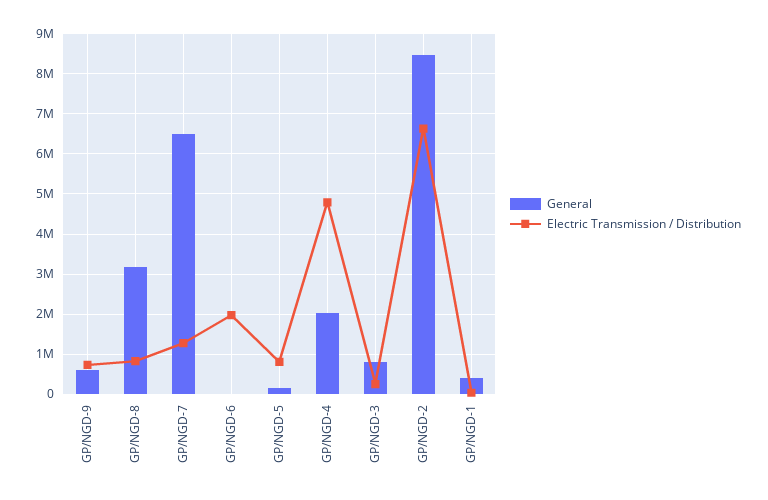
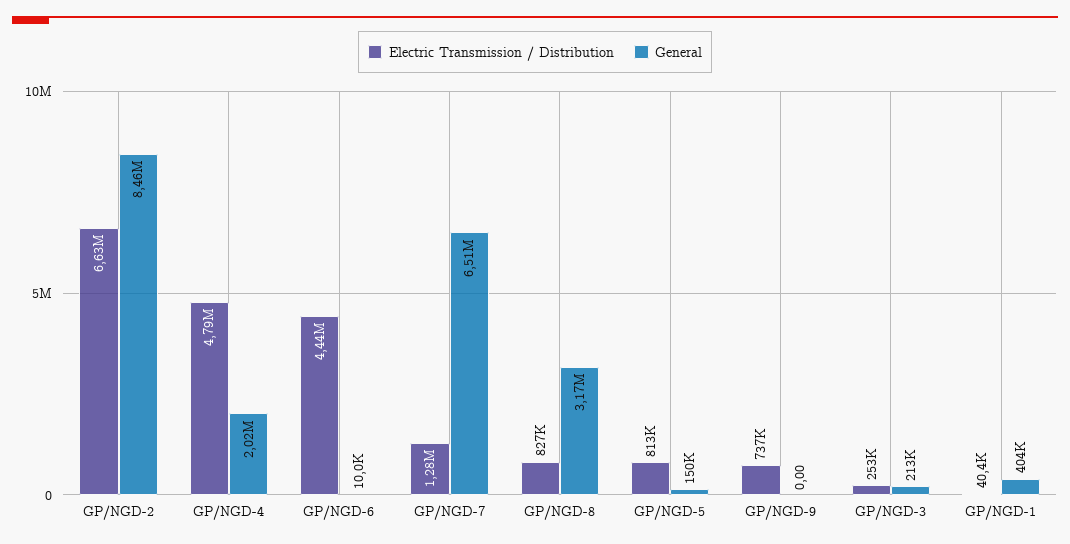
  {
    "General": {
-     "GP/NGD-9": 600000,
+     "GP/NGD-9": 0,
      "GP/NGD-8": 3170000,
      "GP/NGD-7": 6510000,
      "GP/NGD-6": 10000,
      "GP/NGD-5": 150000,
      "GP/NGD-4": 2020000,
-     "GP/NGD-3": 800000,
+     "GP/NGD-3": 213000,
      "GP/NGD-2": 8460000,
      "GP/NGD-1": 404000
    },
    "Electric Transmission / Distribution": {
      "GP/NGD-9": 737000,
      "GP/NGD-8": 827000,
      "GP/NGD-7": 1280000,
-     "GP/NGD-6": 2000000,
+     "GP/NGD-6": 4440000,
      "GP/NGD-5": 813000,
      "GP/NGD-4": 4790000,
      "GP/NGD-3": 253000,
      "GP/NGD-2": 6630000,
      "GP/NGD-1": 40400
    }
  }

